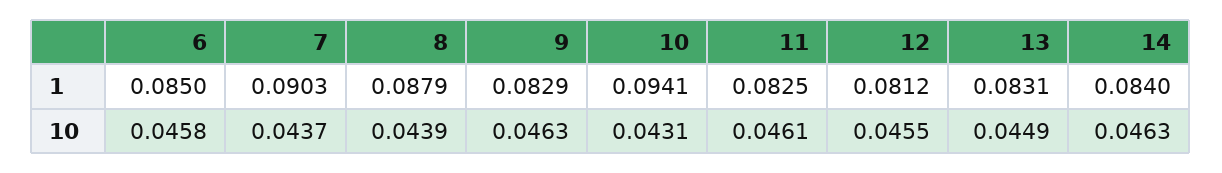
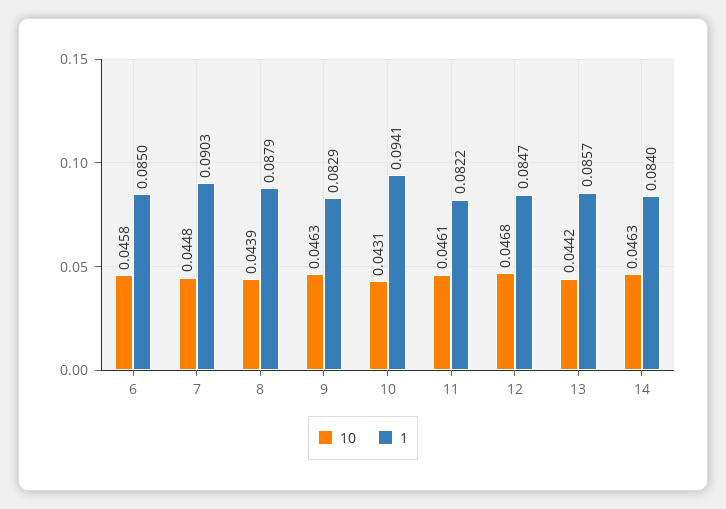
  {
    "1": {
      "6": 0.085,
      "7": 0.0903,
      "8": 0.0879,
      "9": 0.0829,
      "10": 0.0941,
-     "11": 0.0825,
+     "11": 0.0822,
-     "12": 0.0812,
+     "12": 0.0847,
-     "13": 0.0831,
+     "13": 0.0857,
      "14": 0.084
    },
    "10": {
      "6": 0.0458,
-     "7": 0.0437,
+     "7": 0.0448,
      "8": 0.0439,
      "9": 0.0463,
      "10": 0.0431,
      "11": 0.0461,
-     "12": 0.0455,
+     "12": 0.0468,
-     "13": 0.0449,
+     "13": 0.0442,
      "14": 0.0463
    }
  }

